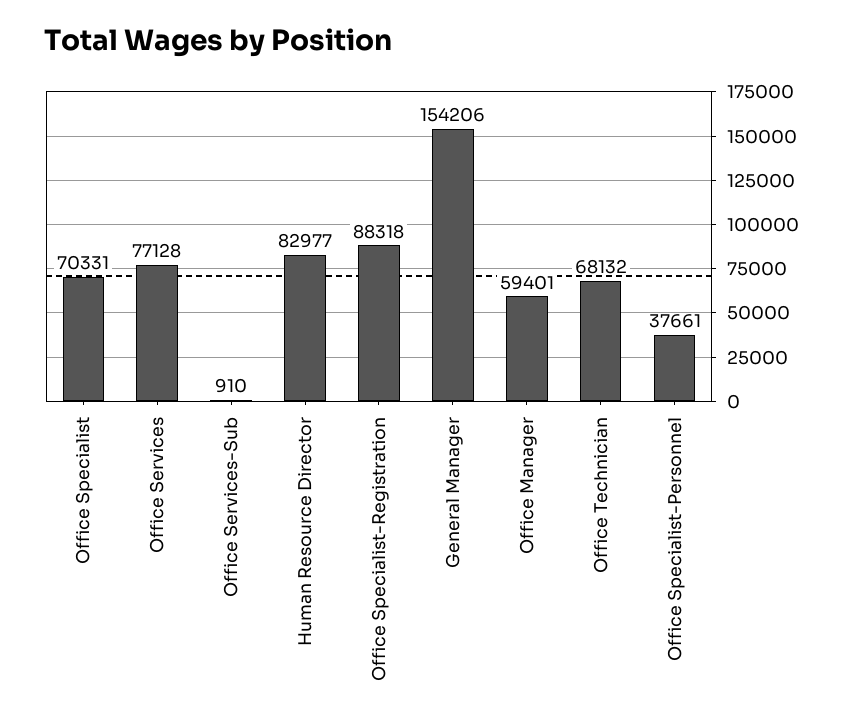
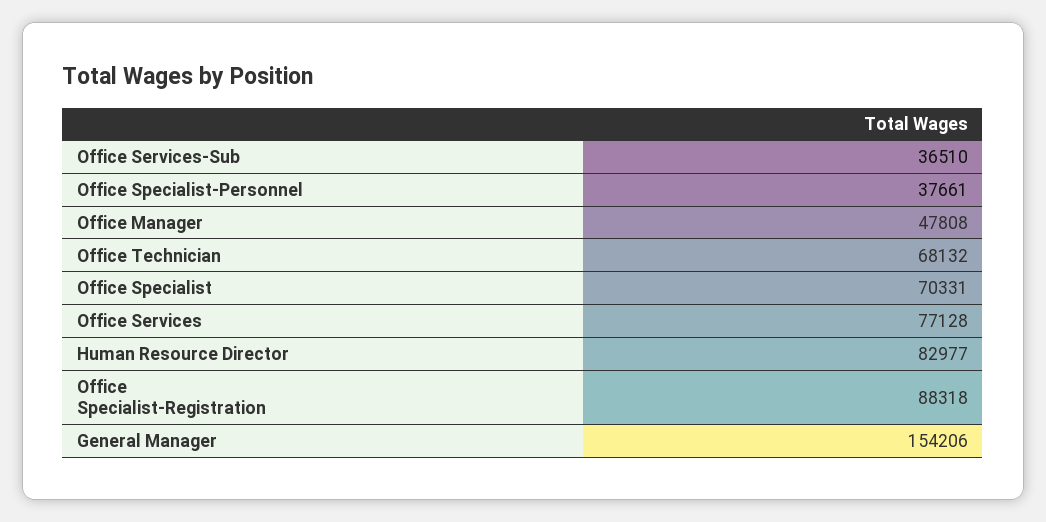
  {
    "Office Specialist": 70331,
    "Office Services": 77128,
-   "Office Services-Sub": 910,
+   "Office Services-Sub": 36510,
    "Human Resource Director": 82977,
    "Office Specialist-Registration": 88318,
    "General Manager": 154206,
-   "Office Manager": 59401,
+   "Office Manager": 47808,
    "Office Technician": 68132,
    "Office Specialist-Personnel": 37661
  }

